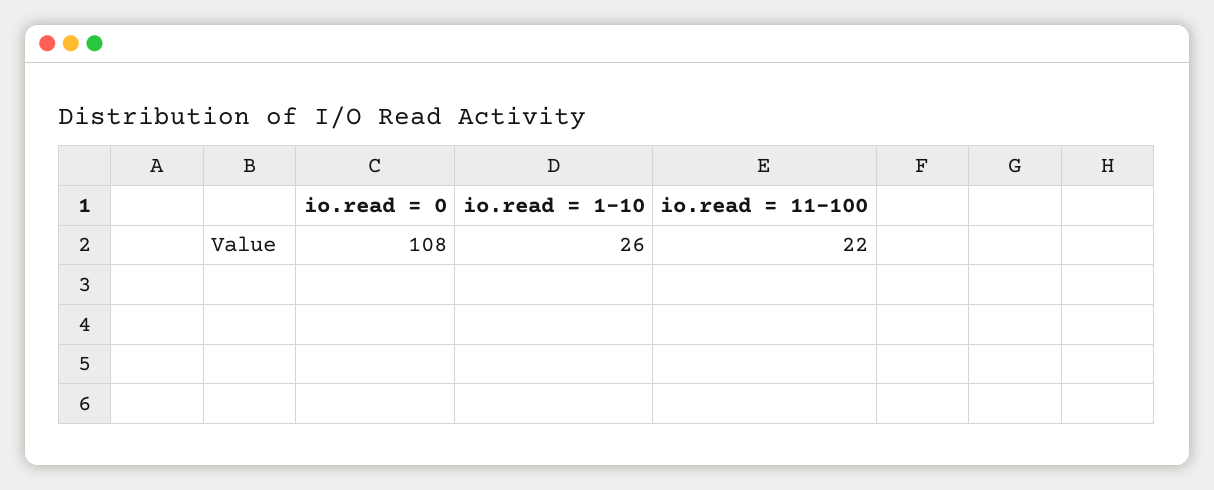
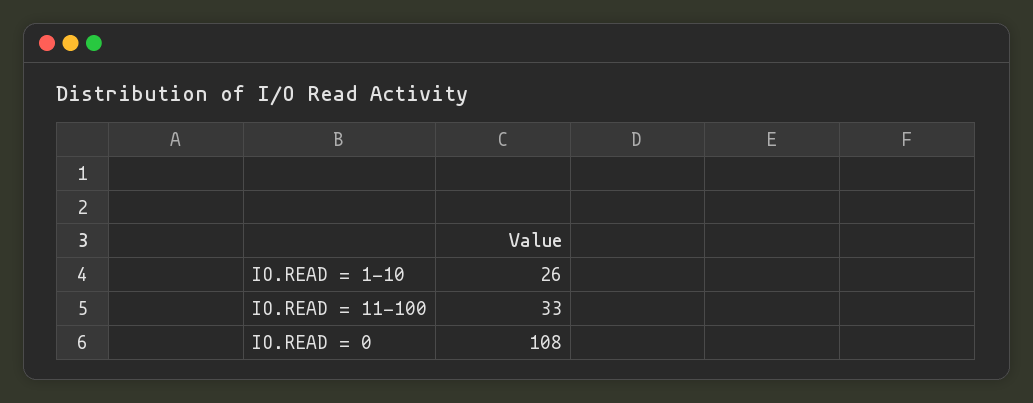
  {
    "io.read = 0": 108,
    "io.read = 1-10": 26,
-   "io.read = 11-100": 22
+   "io.read = 11-100": 33
  }

